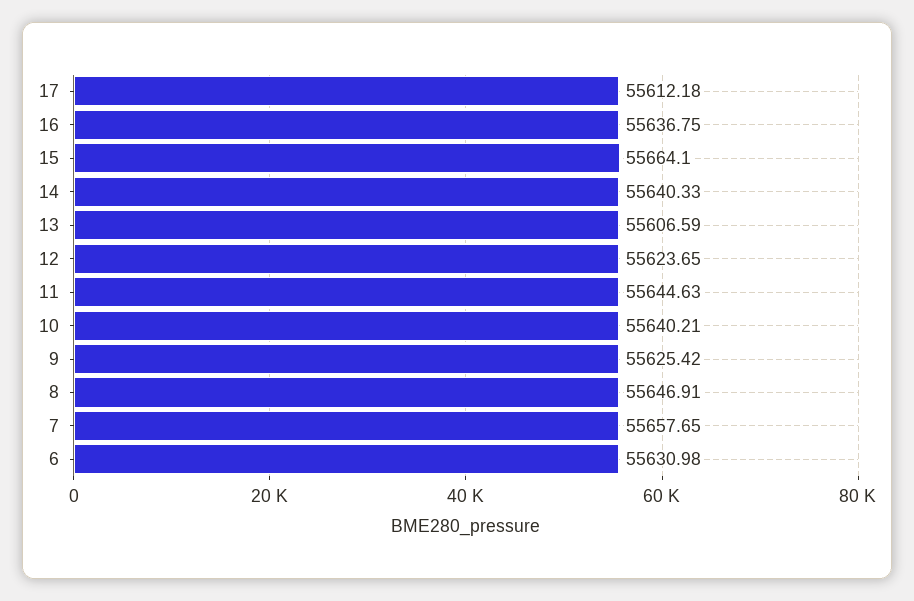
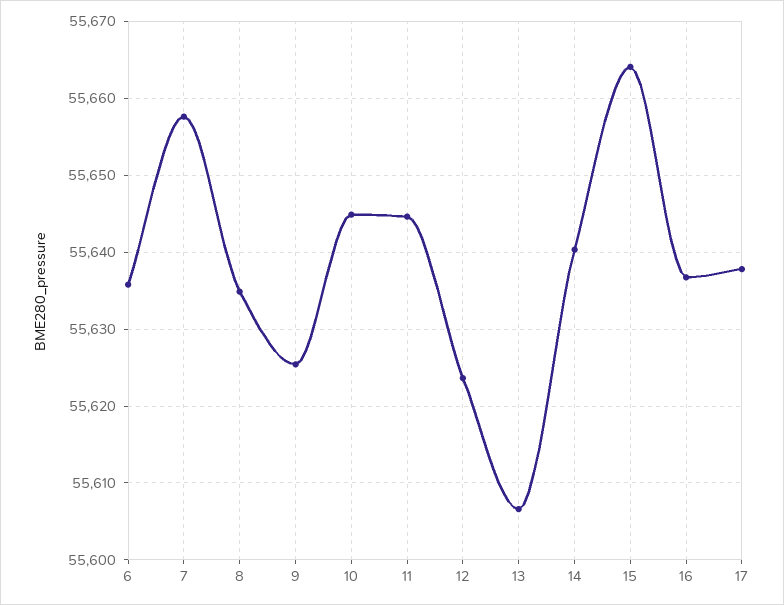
  {
-   "17": 55612.18,
+   "17": 55638,
    "16": 55636.75,
    "15": 55664.1,
    "14": 55640.33,
    "13": 55606.59,
    "12": 55623.65,
    "11": 55644.63,
-   "10": 55640.21,
+   "10": 55645,
    "9": 55625.42,
-   "8": 55646.91,
+   "8": 55635,
    "7": 55657.65,
-   "6": 55630.98
+   "6": 55636
  }

